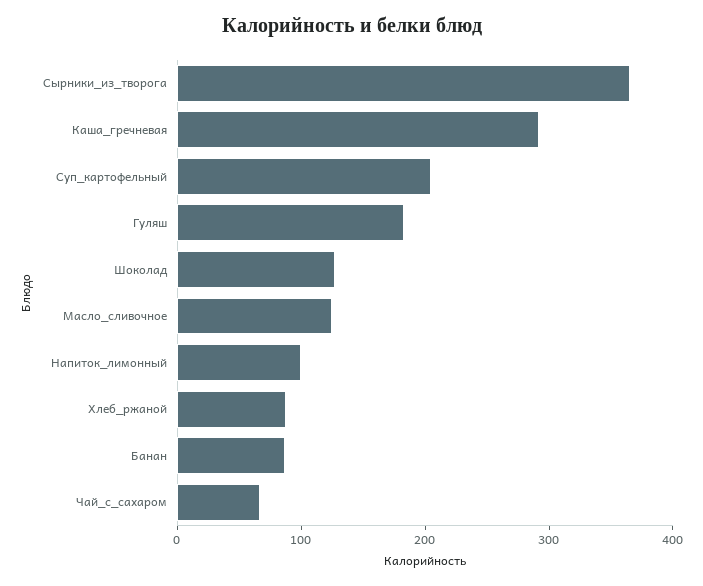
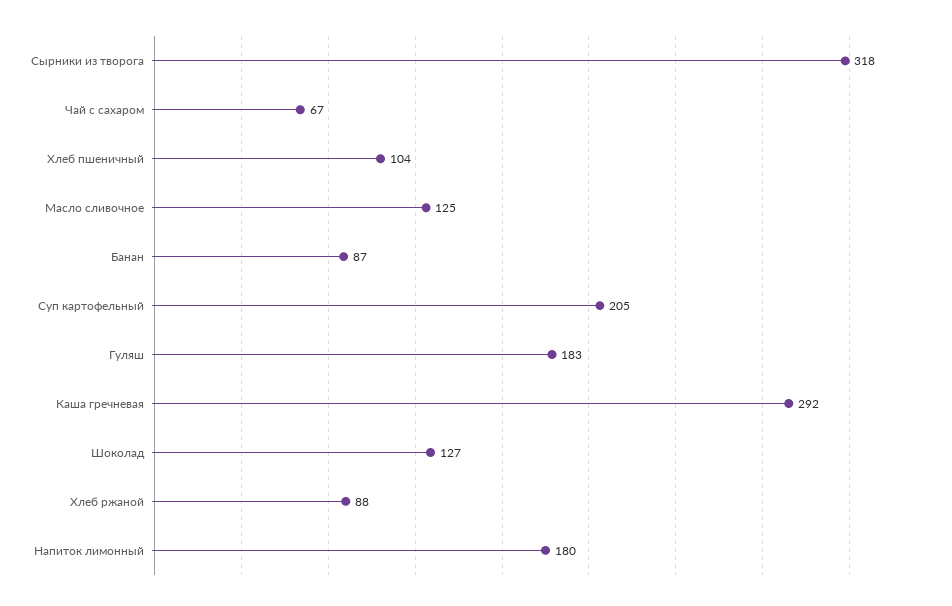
  {
-   "Сырники_из_творога": 360,
+   "Сырники_из_творога": 318,
    "Каша_гречневая": 292,
    "Суп_картофельный": 205,
    "Гуляш": 183,
    "Шоколад": 127,
    "Масло_сливочное": 125,
-   "Напиток_лимонный": 100,
+   "Напиток_лимонный": 180,
    "Хлеб_ржаной": 88,
    "Банан": 87,
-   "Чай_с_сахаром": 67
+   "Чай_с_сахаром": 67,
+   "Хлеб пшеничный": 104
  }

